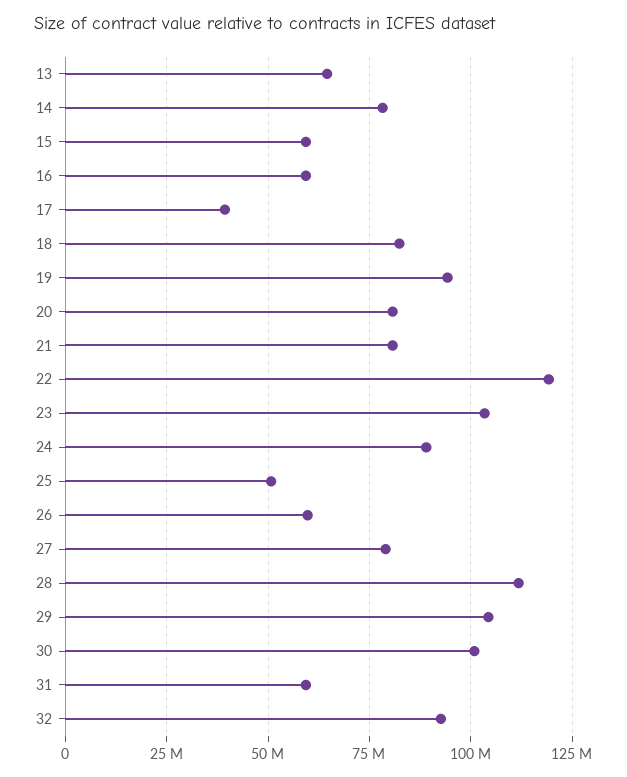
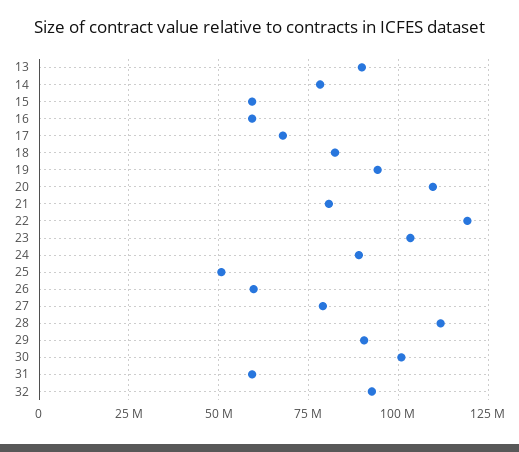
  {
-   "13": 65000000,
+   "13": 90000000,
    "14": 77500000,
    "15": 60000000,
    "16": 60000000,
-   "17": 40000000,
+   "17": 67500000,
    "18": 82500000,
    "19": 95000000,
-   "20": 80000000,
+   "20": 110000000,
    "21": 80000000,
    "22": 120000000,
    "23": 102500000,
    "24": 90000000,
    "25": 50000000,
    "26": 60000000,
    "27": 80000000,
    "28": 112500000,
-   "29": 105000000,
+   "29": 90000000,
    "30": 100000000,
    "31": 60000000,
    "32": 92500000
  }

